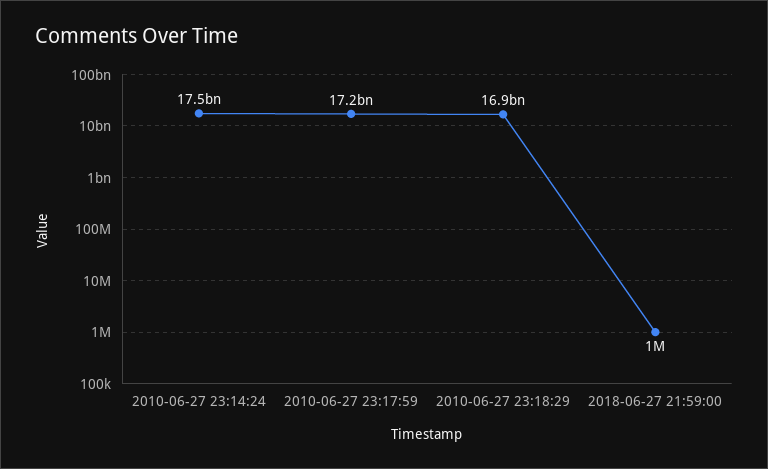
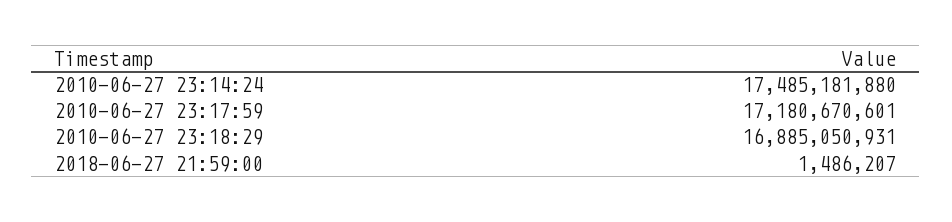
  {
    "2010-06-27 23:14:24": 17485181880,
    "2010-06-27 23:17:59": 17180670601,
    "2010-06-27 23:18:29": 16885050931,
-   "2018-06-27 21:59:00": 1000000
+   "2018-06-27 21:59:00": 1486207
  }

